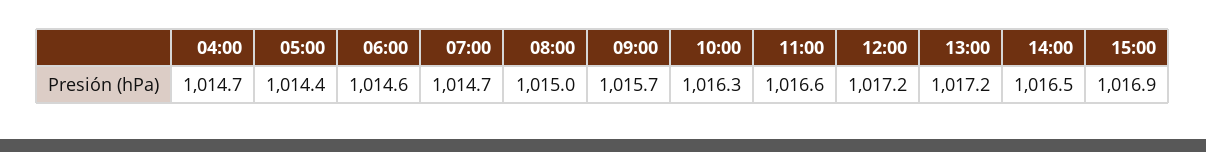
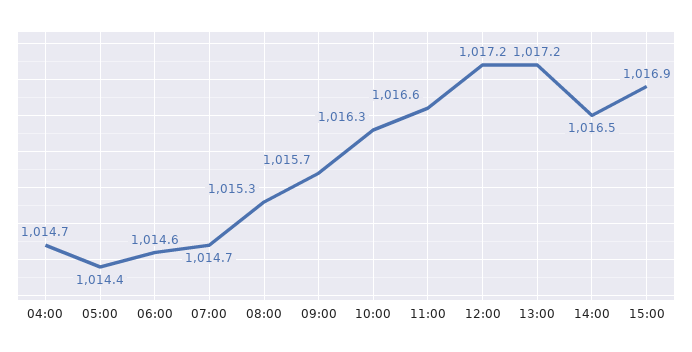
  {
    "04:00": 1014.7,
    "05:00": 1014.4,
    "06:00": 1014.6,
    "07:00": 1014.7,
-   "08:00": 1015,
+   "08:00": 1015.3,
    "09:00": 1015.7,
    "10:00": 1016.3,
    "11:00": 1016.6,
    "12:00": 1017.2,
    "13:00": 1017.2,
    "14:00": 1016.5,
    "15:00": 1016.9
  }

